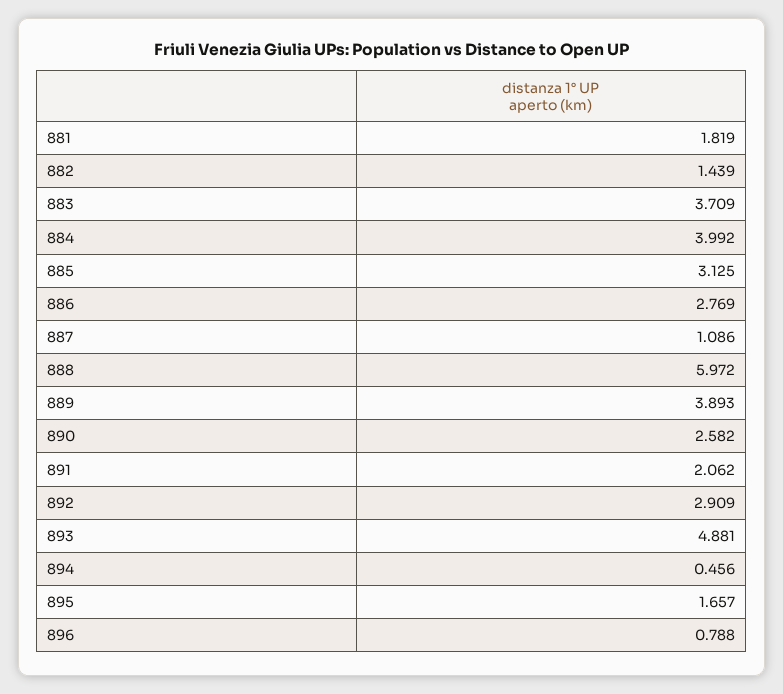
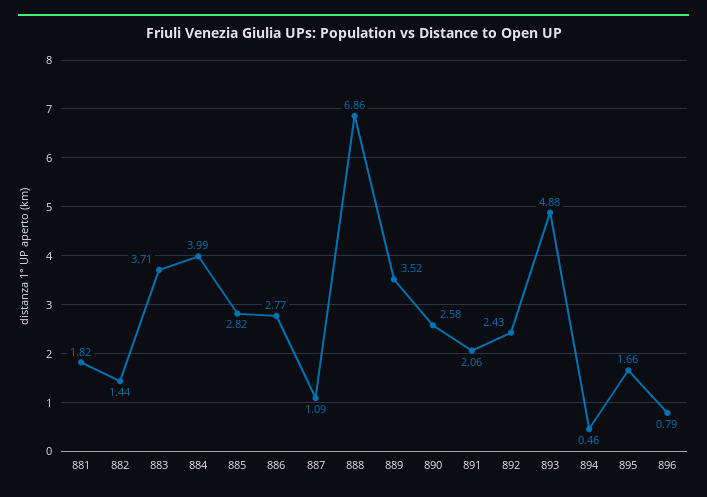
  {
    "881": 1.819,
    "882": 1.439,
    "883": 3.709,
    "884": 3.992,
-   "885": 3.125,
+   "885": 2.82,
    "886": 2.769,
    "887": 1.086,
-   "888": 5.972,
+   "888": 6.86,
-   "889": 3.893,
+   "889": 3.52,
    "890": 2.582,
    "891": 2.062,
-   "892": 2.909,
+   "892": 2.43,
    "893": 4.881,
    "894": 0.456,
    "895": 1.657,
    "896": 0.788
  }

